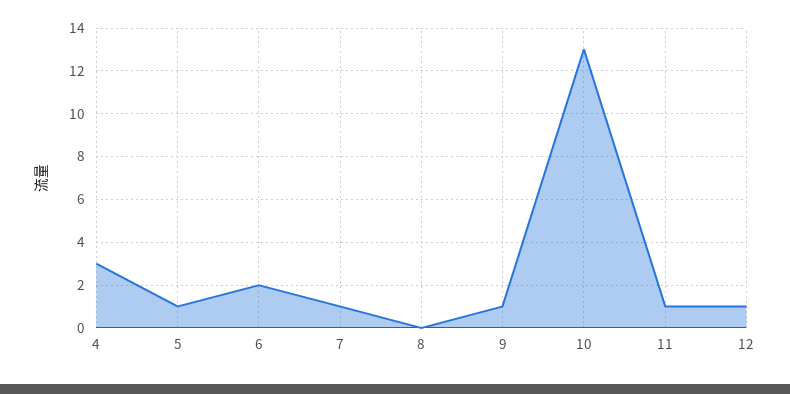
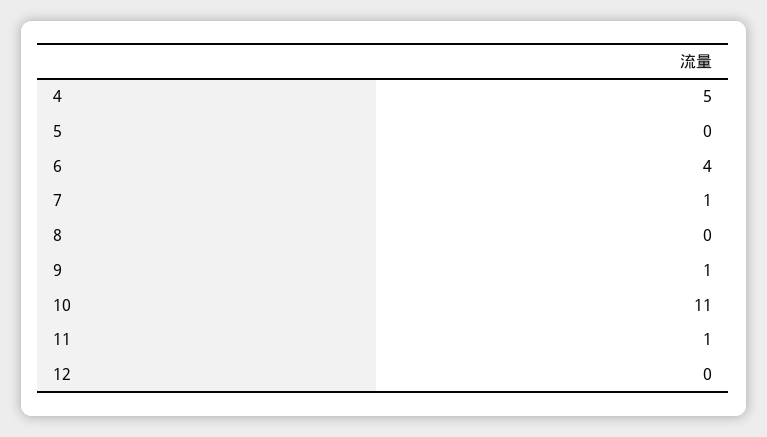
  {
-   "4": 3,
+   "4": 5,
-   "5": 1,
+   "5": 0,
-   "6": 2,
+   "6": 4,
    "7": 1,
    "8": 0,
    "9": 1,
-   "10": 13,
+   "10": 11,
    "11": 1,
-   "12": 1
+   "12": 0
  }

